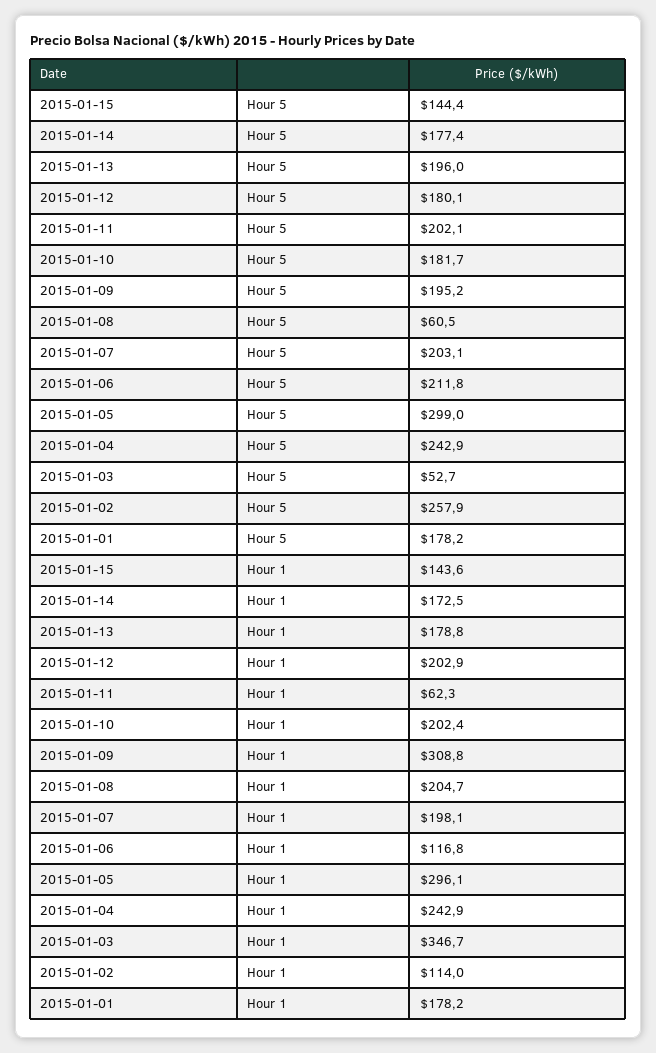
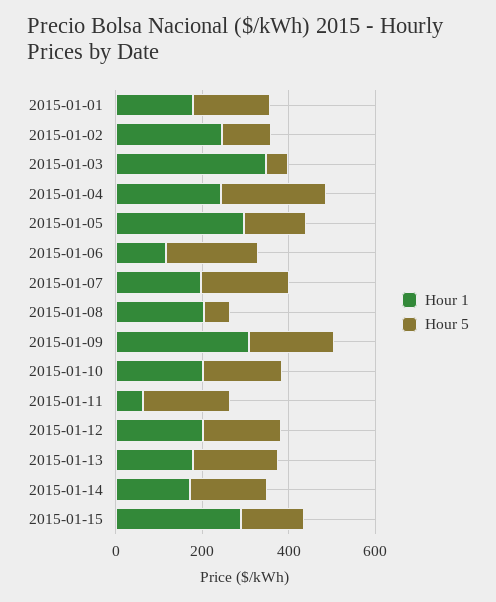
  {
    "Hour 5": {
      "2015-01-15": 144.4,
      "2015-01-14": 177.4,
      "2015-01-13": 196,
      "2015-01-12": 180.1,
      "2015-01-11": 202.1,
      "2015-01-10": 181.7,
      "2015-01-09": 195.2,
      "2015-01-08": 60.5,
      "2015-01-07": 203.1,
      "2015-01-06": 211.8,
-     "2015-01-05": 299,
+     "2015-01-05": 150,
      "2015-01-04": 242.9,
      "2015-01-03": 52.7,
-     "2015-01-02": 257.9,
+     "2015-01-02": 100,
      "2015-01-01": 178.2
    },
    "Hour 1": {
-     "2015-01-15": 143.6,
+     "2015-01-15": 300,
      "2015-01-14": 172.5,
      "2015-01-13": 178.8,
      "2015-01-12": 202.9,
      "2015-01-11": 62.3,
      "2015-01-10": 202.4,
      "2015-01-09": 308.8,
      "2015-01-08": 204.7,
      "2015-01-07": 198.1,
      "2015-01-06": 116.8,
      "2015-01-05": 296.1,
      "2015-01-04": 242.9,
      "2015-01-03": 346.7,
-     "2015-01-02": 114,
+     "2015-01-02": 250,
      "2015-01-01": 178.2
    }
  }

